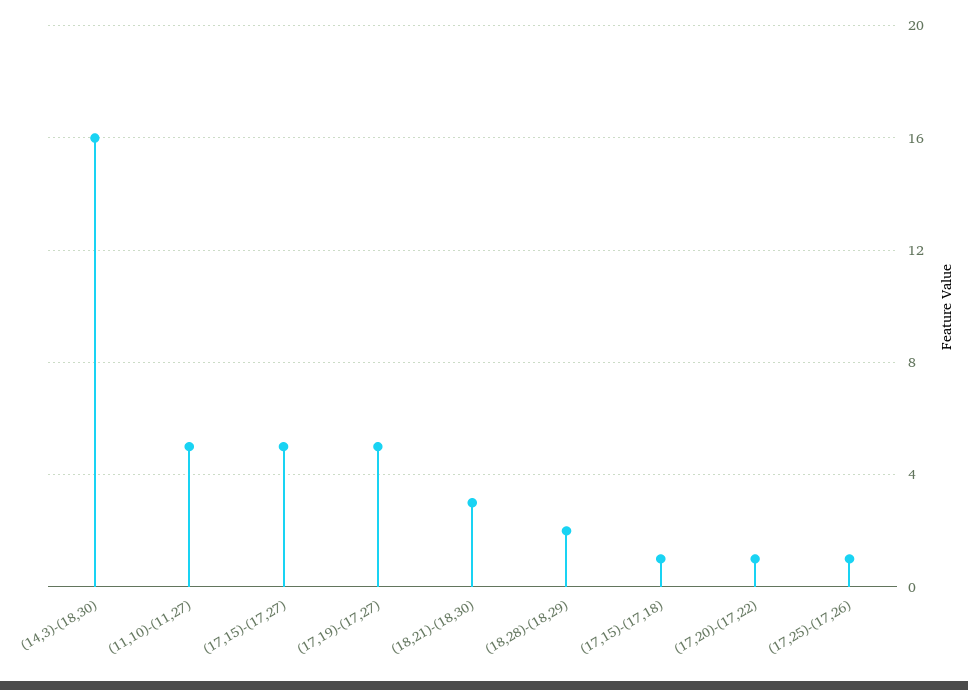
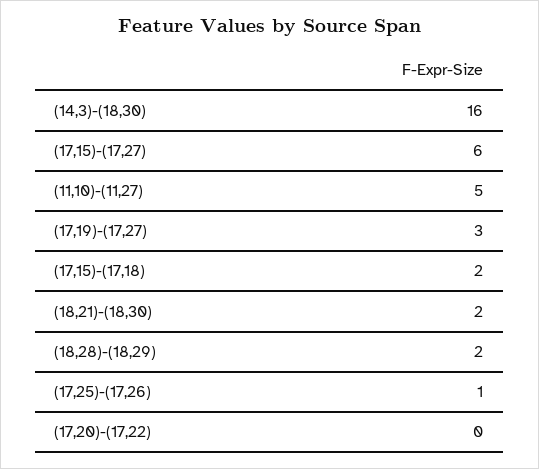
  {
    "(14,3)-(18,30)": 16,
    "(11,10)-(11,27)": 5,
-   "(17,15)-(17,27)": 5,
+   "(17,15)-(17,27)": 6,
-   "(17,19)-(17,27)": 5,
+   "(17,19)-(17,27)": 3,
-   "(18,21)-(18,30)": 3,
+   "(18,21)-(18,30)": 2,
    "(18,28)-(18,29)": 2,
-   "(17,15)-(17,18)": 1,
+   "(17,15)-(17,18)": 2,
-   "(17,20)-(17,22)": 1,
+   "(17,20)-(17,22)": 0,
    "(17,25)-(17,26)": 1
  }

